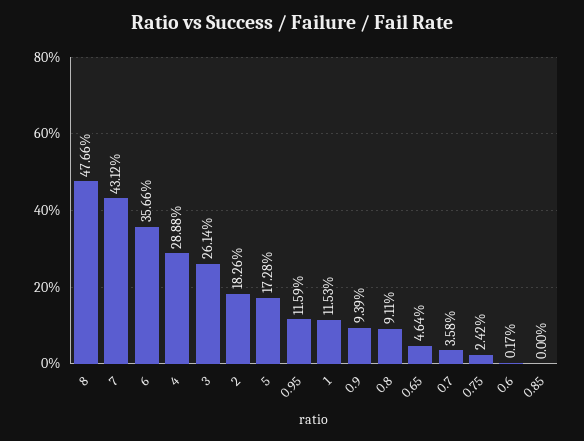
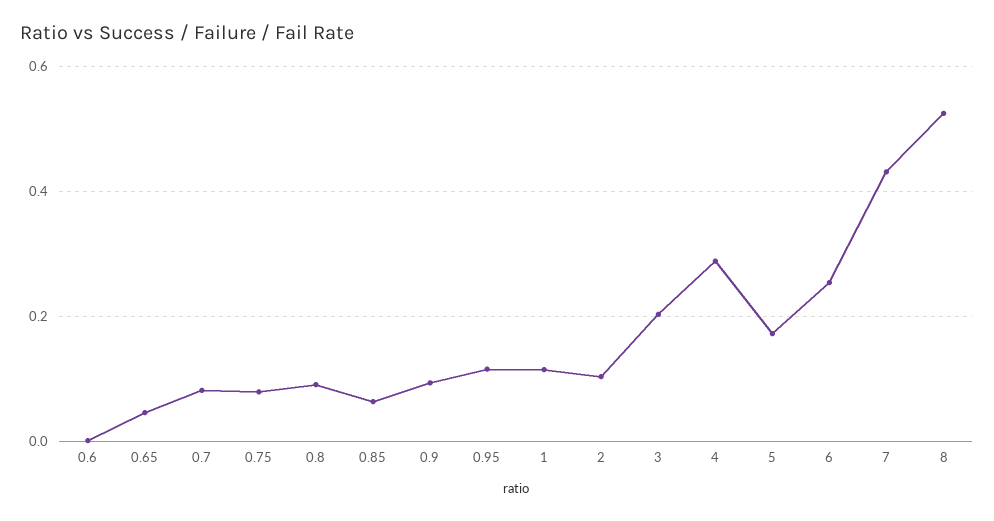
  {
-   "8": 0.4766,
+   "8": 0.52,
    "7": 0.4312,
-   "6": 0.3566,
+   "6": 0.26,
    "4": 0.2888,
-   "3": 0.2614,
+   "3": 0.2,
-   "2": 0.1826,
+   "2": 0.1,
    "5": 0.1728,
    "0.95": 0.1159,
    "1": 0.1153,
    "0.9": 0.0939,
    "0.8": 0.0911,
    "0.65": 0.0464,
-   "0.7": 0.0358,
+   "0.7": 0.08,
-   "0.75": 0.0242,
+   "0.75": 0.08,
    "0.6": 0.0017,
-   "0.85": 0
+   "0.85": 0.06
  }

